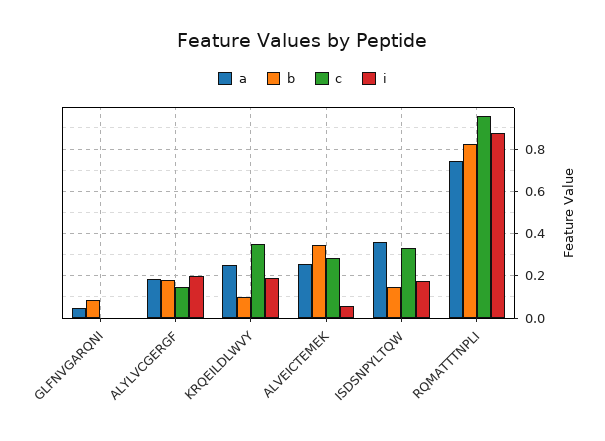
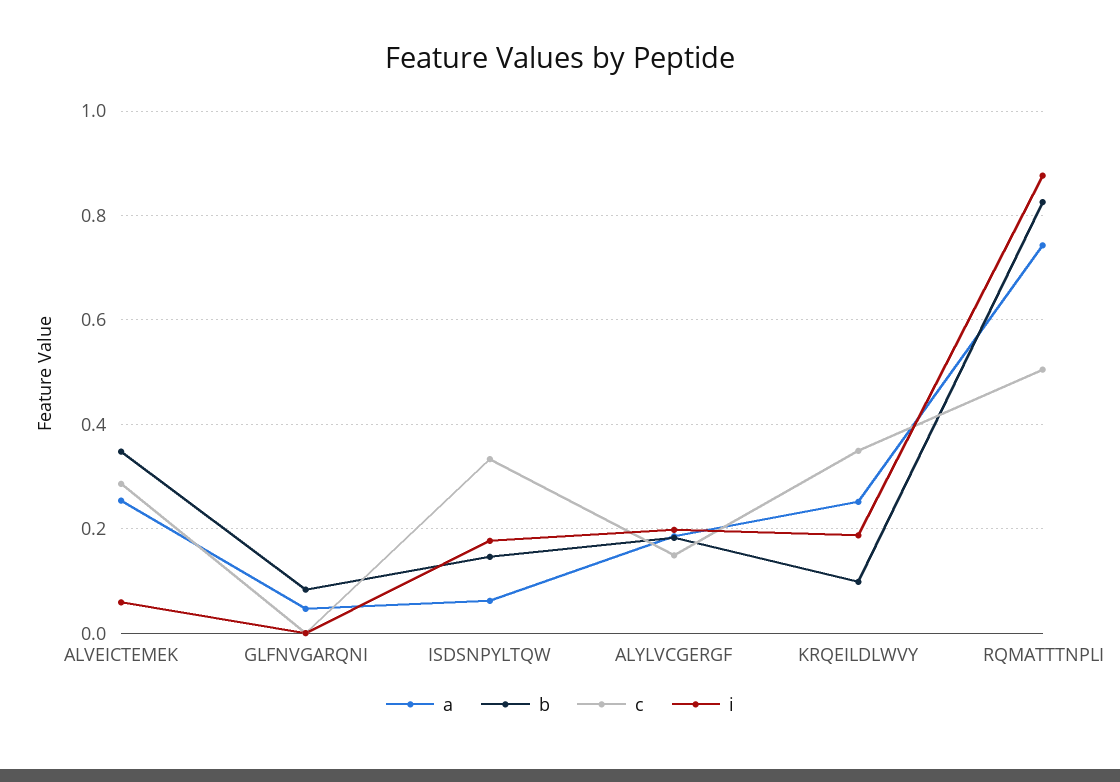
  {
    "a": {
      "GLFNVGARQNI": 0.04,
      "ALYLVCGERGF": 0.18,
      "KRQEILDLWVY": 0.26,
      "ALVEICTEMEK": 0.26,
-     "ISDSNPYLTQW": 0.35,
+     "ISDSNPYLTQW": 0.06,
      "RQMATTTNPLI": 0.74
    },
    "b": {
      "GLFNVGARQNI": 0.08,
      "ALYLVCGERGF": 0.18,
      "KRQEILDLWVY": 0.1,
      "ALVEICTEMEK": 0.34,
      "ISDSNPYLTQW": 0.14,
      "RQMATTTNPLI": 0.82
    },
    "c": {
      "GLFNVGARQNI": 0,
      "ALYLVCGERGF": 0.14,
      "KRQEILDLWVY": 0.34,
      "ALVEICTEMEK": 0.28,
      "ISDSNPYLTQW": 0.34,
-     "RQMATTTNPLI": 0.95
+     "RQMATTTNPLI": 0.5
    },
    "i": {
      "GLFNVGARQNI": 0,
      "ALYLVCGERGF": 0.2,
      "KRQEILDLWVY": 0.18,
      "ALVEICTEMEK": 0.06,
      "ISDSNPYLTQW": 0.18,
      "RQMATTTNPLI": 0.88
    }
  }

